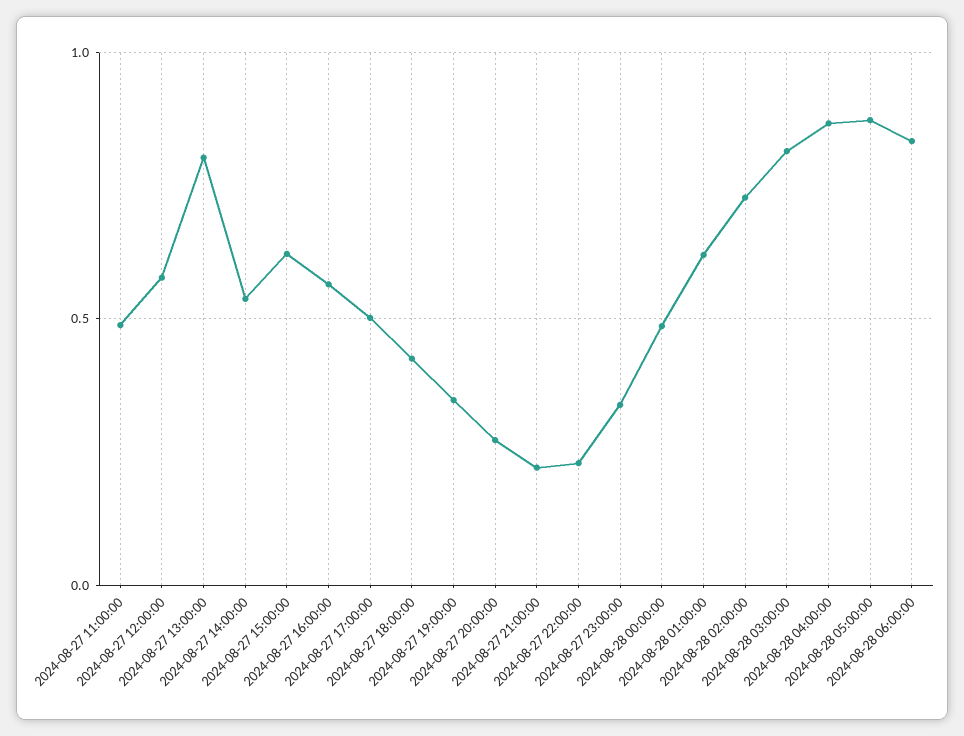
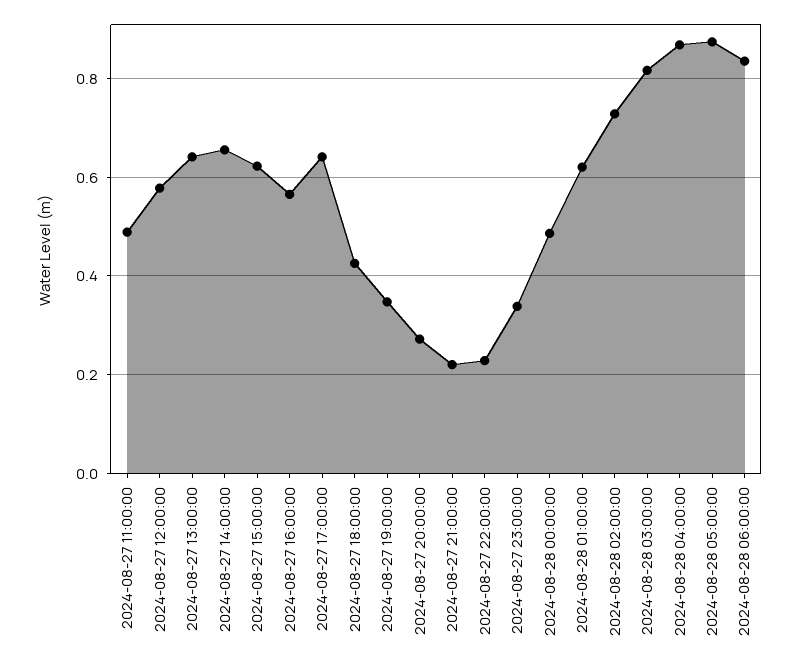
  {
    "2024-08-27 11:00:00": 0.48,
    "2024-08-27 12:00:00": 0.58,
-   "2024-08-27 13:00:00": 0.8,
+   "2024-08-27 13:00:00": 0.64,
-   "2024-08-27 14:00:00": 0.55,
+   "2024-08-27 14:00:00": 0.66,
    "2024-08-27 15:00:00": 0.62,
    "2024-08-27 16:00:00": 0.56,
-   "2024-08-27 17:00:00": 0.5,
+   "2024-08-27 17:00:00": 0.64,
    "2024-08-27 18:00:00": 0.42,
    "2024-08-27 19:00:00": 0.34,
    "2024-08-27 20:00:00": 0.28,
    "2024-08-27 21:00:00": 0.22,
    "2024-08-27 22:00:00": 0.22,
    "2024-08-27 23:00:00": 0.34,
    "2024-08-28 00:00:00": 0.48,
    "2024-08-28 01:00:00": 0.62,
    "2024-08-28 02:00:00": 0.72,
    "2024-08-28 03:00:00": 0.82,
    "2024-08-28 04:00:00": 0.86,
    "2024-08-28 05:00:00": 0.88,
    "2024-08-28 06:00:00": 0.84
  }

